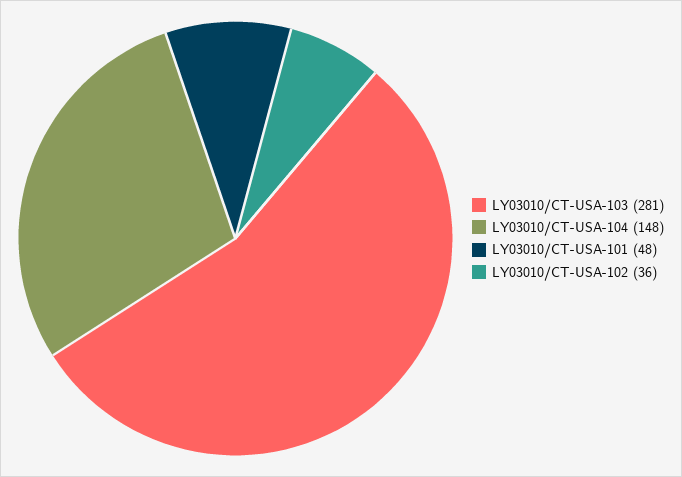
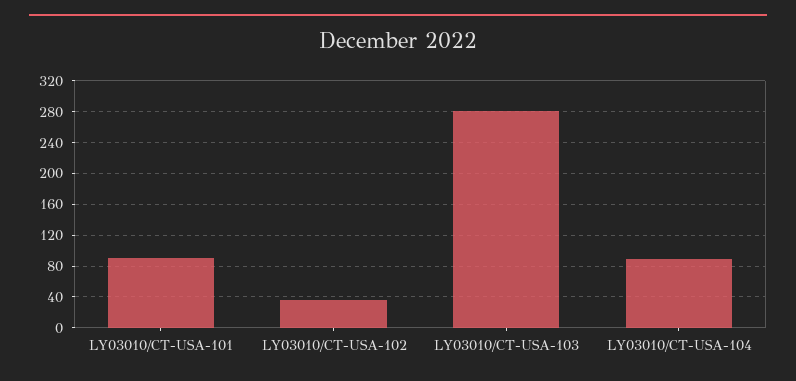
  {
    "LY03010/CT-USA-103": 281,
-   "LY03010/CT-USA-104": 148,
+   "LY03010/CT-USA-104": 90,
-   "LY03010/CT-USA-101": 48,
+   "LY03010/CT-USA-101": 90,
    "LY03010/CT-USA-102": 36
  }

